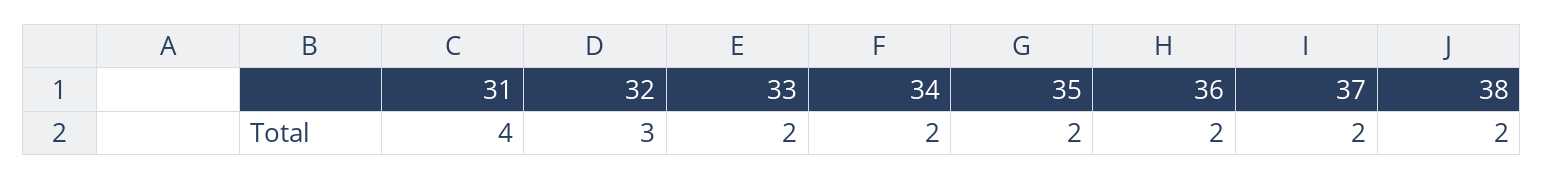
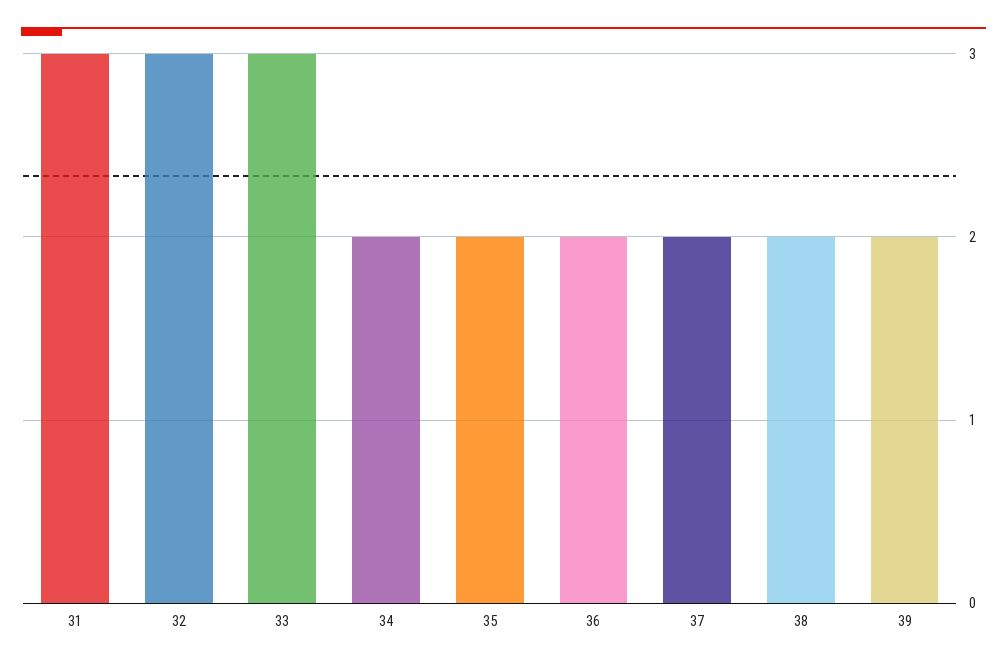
  {
-   "31": 4,
+   "31": 3,
    "32": 3,
-   "33": 2,
+   "33": 3,
    "34": 2,
    "35": 2,
    "36": 2,
    "37": 2,
-   "38": 2
+   "38": 2,
+   "39": 2
  }

